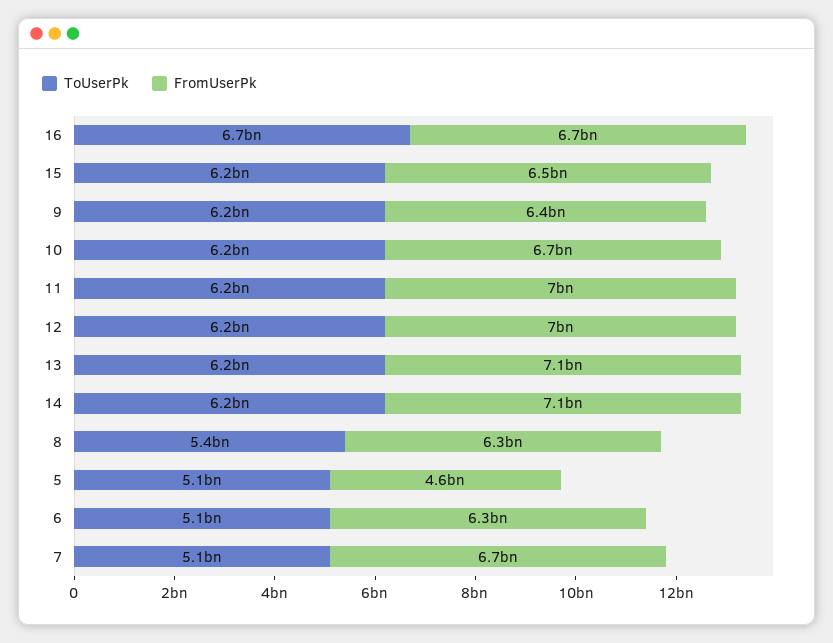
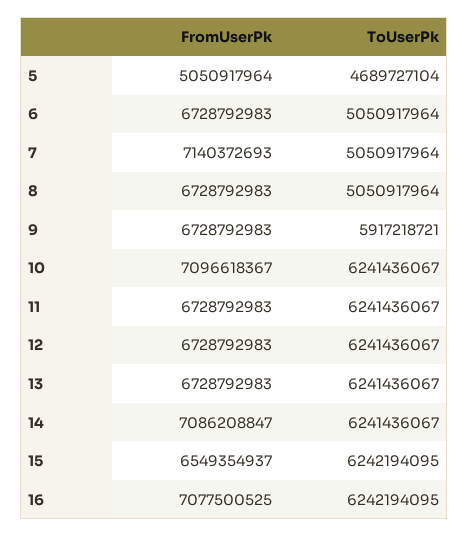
  {
    "ToUserPk": {
-     "16": 6700000000,
+     "16": 6242194095,
      "15": 6242194095,
-     "9": 6200000000,
+     "9": 5917218721,
      "10": 6241436067,
      "11": 6241436067,
      "12": 6241436067,
      "13": 6241436067,
      "14": 6241436067,
-     "8": 5400000000,
+     "8": 5050917964,
-     "5": 5100000000,
+     "5": 4689727104,
      "6": 5050917964,
      "7": 5050917964
    },
    "FromUserPk": {
-     "16": 6700000000,
+     "16": 7077500525,
      "15": 6549354937,
-     "9": 6400000000,
+     "9": 6728792983,
-     "10": 6700000000,
+     "10": 7096618367,
-     "11": 7000000000,
+     "11": 6728792983,
-     "12": 7000000000,
+     "12": 6728792983,
-     "13": 7100000000,
+     "13": 6728792983,
      "14": 7086208847,
-     "8": 6300000000,
+     "8": 6728792983,
-     "5": 4600000000,
+     "5": 5050917964,
-     "6": 6300000000,
+     "6": 6728792983,
-     "7": 6700000000
+     "7": 7140372693
    }
  }

